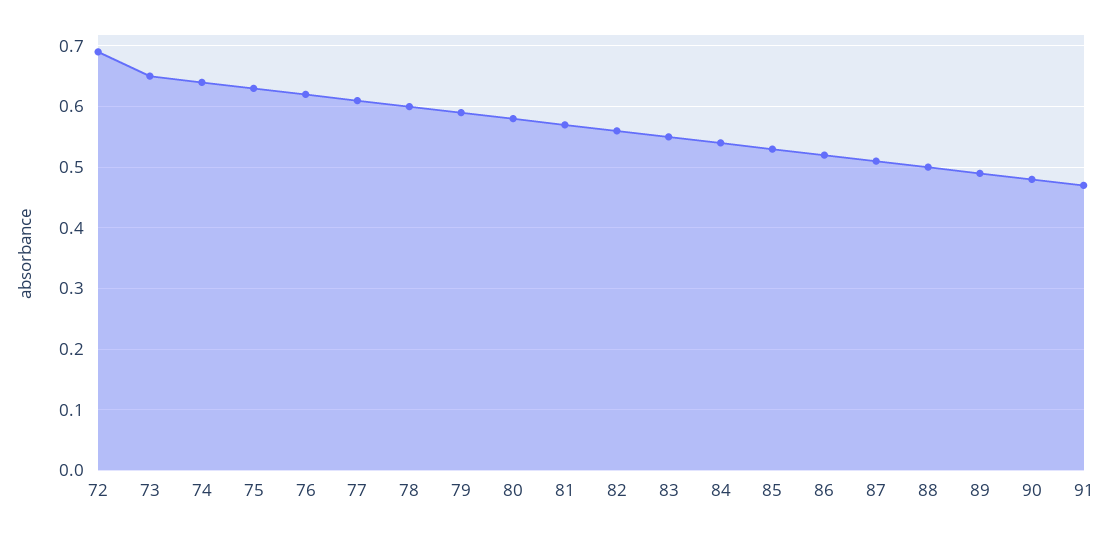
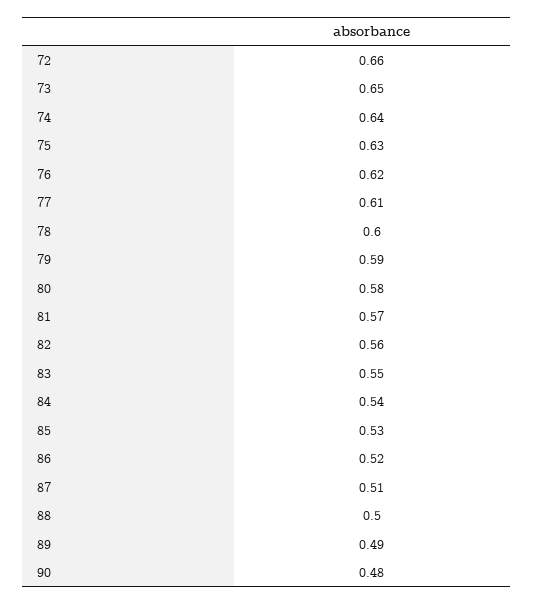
  {
-   "72": 0.69,
+   "72": 0.66,
    "73": 0.65,
    "74": 0.64,
    "75": 0.63,
    "76": 0.62,
    "77": 0.61,
    "78": 0.6,
    "79": 0.59,
    "80": 0.58,
    "81": 0.57,
    "82": 0.56,
    "83": 0.55,
    "84": 0.54,
    "85": 0.53,
    "86": 0.52,
    "87": 0.51,
    "88": 0.5,
    "89": 0.49,
-   "90": 0.48,
+   "90": 0.48
-   "91": 0.47
  }

